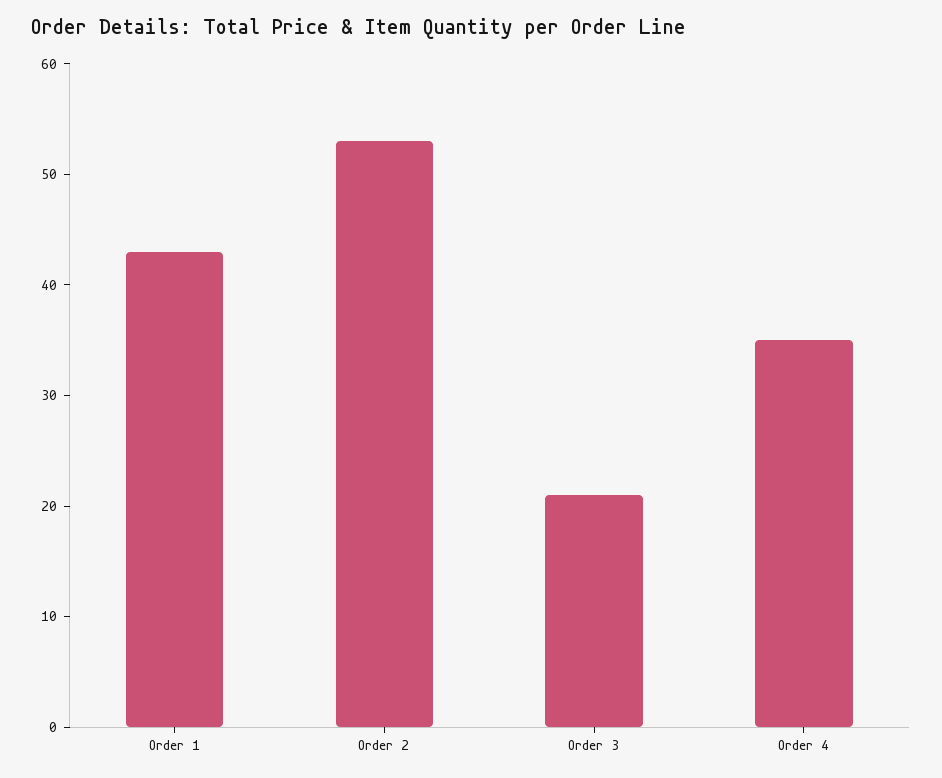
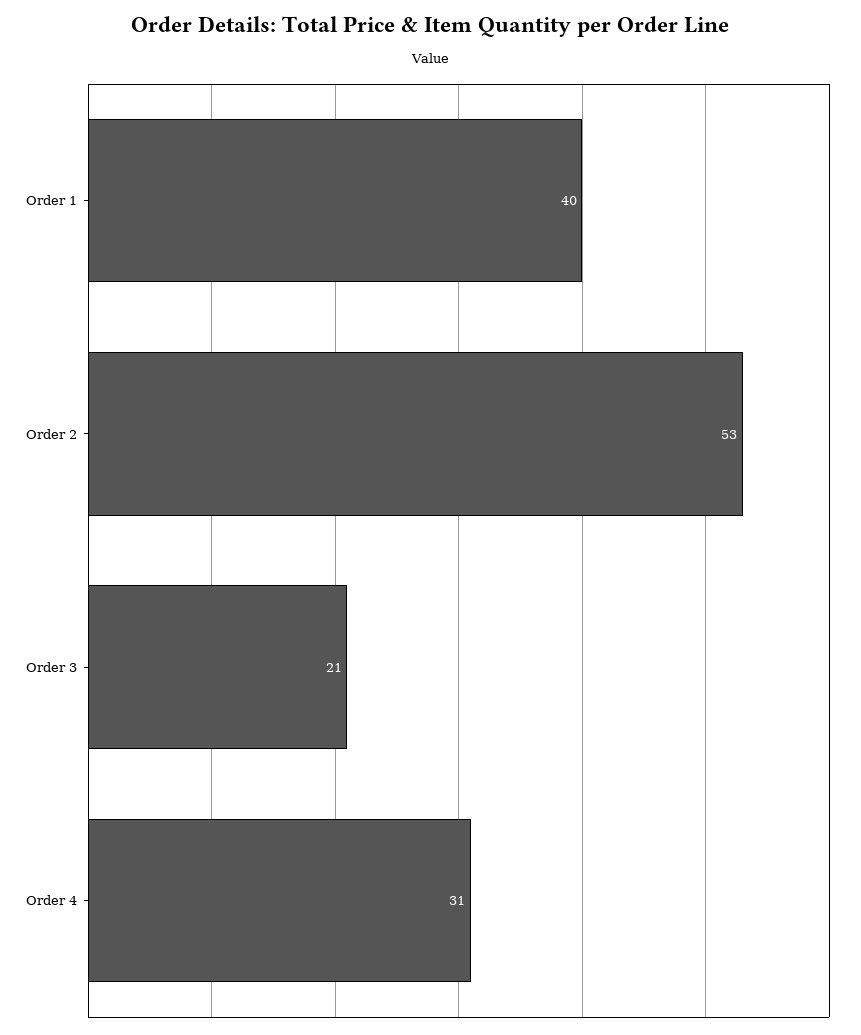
  {
-   "Order 1": 43,
+   "Order 1": 40,
    "Order 2": 53,
    "Order 3": 21,
-   "Order 4": 35
+   "Order 4": 31
  }

